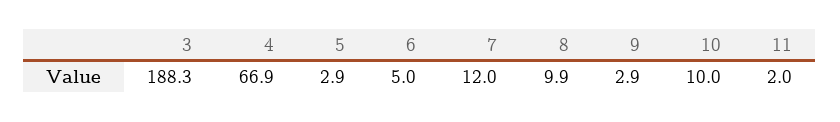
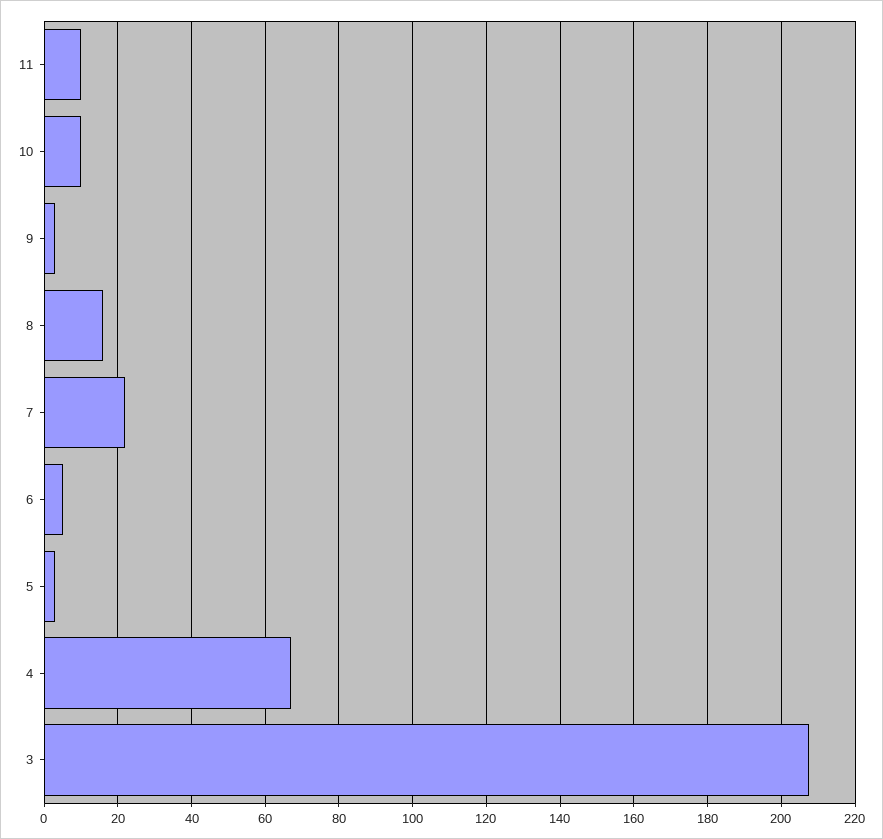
  {
-   "3": 188.3,
+   "3": 208,
    "4": 66.9,
    "5": 2.9,
    "6": 5,
-   "7": 12,
+   "7": 22,
-   "8": 9.9,
+   "8": 16,
    "9": 2.9,
    "10": 10,
-   "11": 2
+   "11": 10
  }

